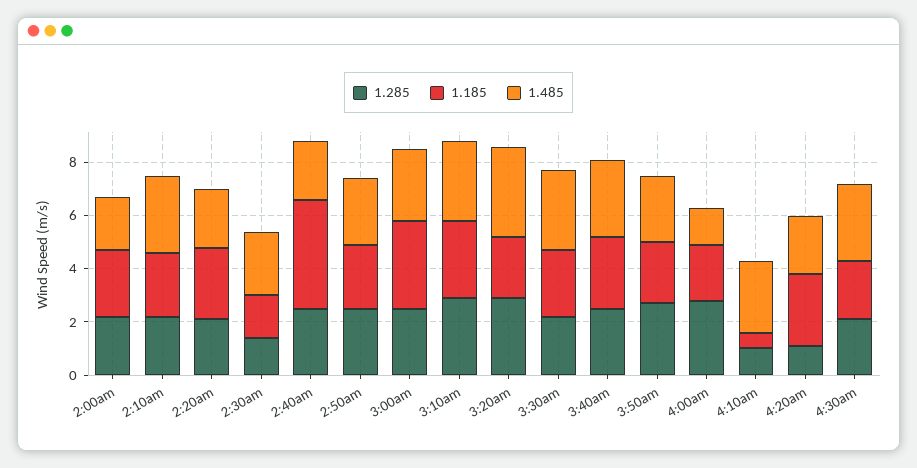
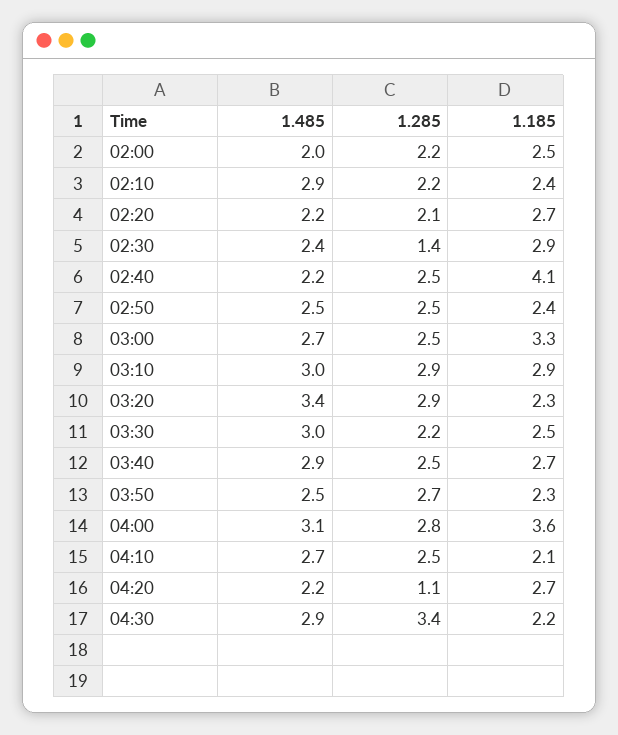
  {
    "1.285": {
      "2:00am": 2.2,
      "2:10am": 2.2,
      "2:20am": 2.1,
      "2:30am": 1.4,
      "2:40am": 2.5,
      "2:50am": 2.5,
      "3:00am": 2.5,
      "3:10am": 2.9,
      "3:20am": 2.9,
      "3:30am": 2.2,
      "3:40am": 2.5,
      "3:50am": 2.7,
      "4:00am": 2.8,
-     "4:10am": 1,
+     "4:10am": 2.5,
      "4:20am": 1.1,
-     "4:30am": 2
+     "4:30am": 3.4
    },
    "1.185": {
      "2:00am": 2.5,
      "2:10am": 2.4,
      "2:20am": 2.7,
-     "2:30am": 1.5,
+     "2:30am": 2.9,
      "2:40am": 4.1,
      "2:50am": 2.4,
      "3:00am": 3.3,
      "3:10am": 2.9,
      "3:20am": 2.3,
      "3:30am": 2.5,
      "3:40am": 2.7,
      "3:50am": 2.3,
-     "4:00am": 2,
+     "4:00am": 3.6,
-     "4:10am": 0.5,
+     "4:10am": 2.1,
      "4:20am": 2.7,
      "4:30am": 2.2
    },
    "1.485": {
      "2:00am": 2,
      "2:10am": 2.9,
      "2:20am": 2.2,
      "2:30am": 2.4,
      "2:40am": 2.2,
      "2:50am": 2.5,
      "3:00am": 2.7,
      "3:10am": 3,
      "3:20am": 3.4,
      "3:30am": 3,
      "3:40am": 2.9,
      "3:50am": 2.5,
-     "4:00am": 1.5,
+     "4:00am": 3.1,
      "4:10am": 2.7,
      "4:20am": 2.2,
      "4:30am": 2.9
    }
  }

